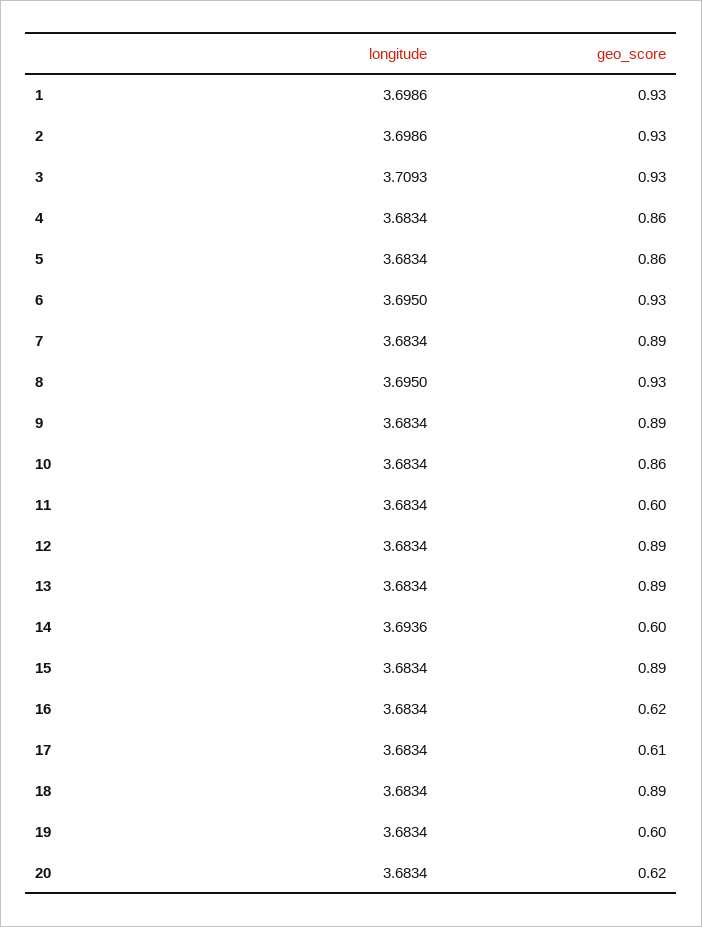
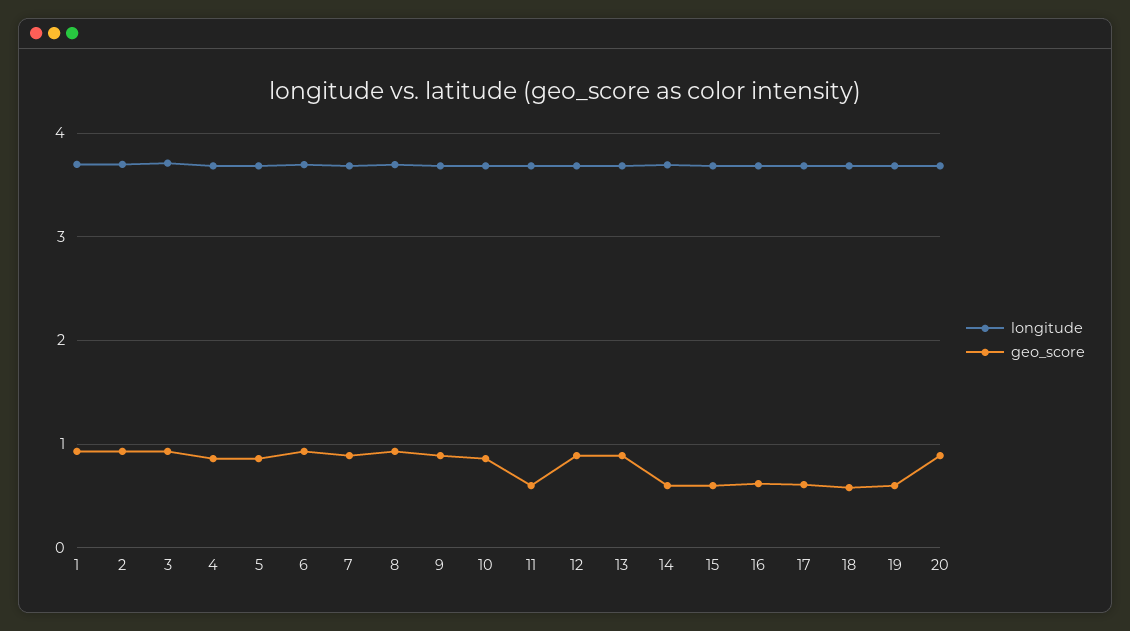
  {
    "longitude": {
      "1": 3.6986,
      "2": 3.6986,
      "3": 3.7093,
      "4": 3.6834,
      "5": 3.6834,
      "6": 3.695,
      "7": 3.6834,
      "8": 3.695,
      "9": 3.6834,
      "10": 3.6834,
      "11": 3.6834,
      "12": 3.6834,
      "13": 3.6834,
      "14": 3.6936,
      "15": 3.6834,
      "16": 3.6834,
      "17": 3.6834,
      "18": 3.6834,
      "19": 3.6834,
      "20": 3.6834
    },
    "geo_score": {
      "1": 0.93,
      "2": 0.93,
      "3": 0.93,
      "4": 0.86,
      "5": 0.86,
      "6": 0.93,
      "7": 0.89,
      "8": 0.93,
      "9": 0.89,
      "10": 0.86,
      "11": 0.6,
      "12": 0.89,
      "13": 0.89,
      "14": 0.6,
-     "15": 0.89,
+     "15": 0.6,
      "16": 0.62,
      "17": 0.61,
-     "18": 0.89,
+     "18": 0.6,
      "19": 0.6,
-     "20": 0.62
+     "20": 0.9
    }
  }

